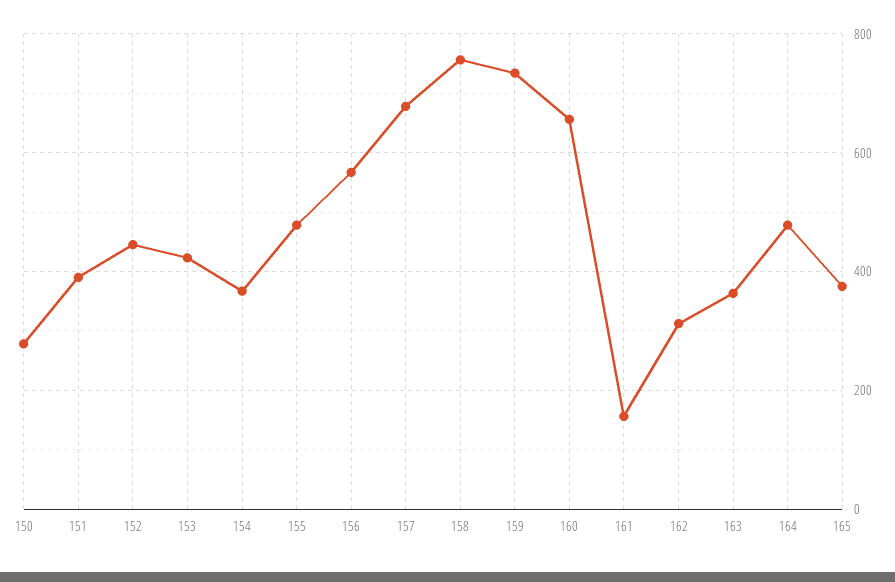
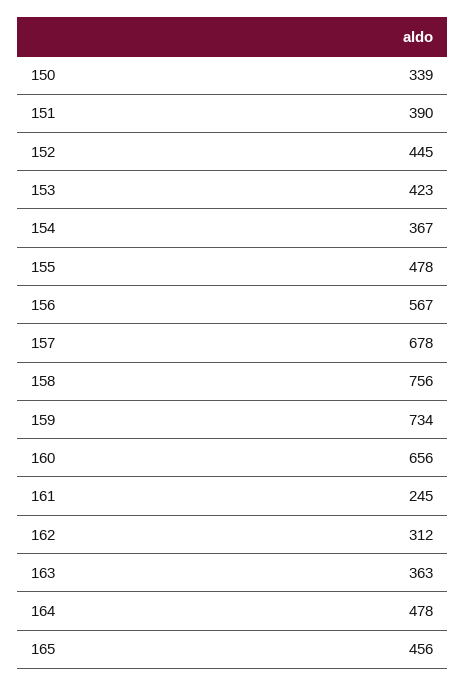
  {
-   "150": 280,
+   "150": 339,
    "151": 390,
    "152": 445,
    "153": 423,
    "154": 367,
    "155": 478,
    "156": 567,
    "157": 678,
    "158": 756,
    "159": 734,
    "160": 656,
-   "161": 160,
+   "161": 245,
    "162": 312,
    "163": 363,
    "164": 478,
-   "165": 380
+   "165": 456
  }

